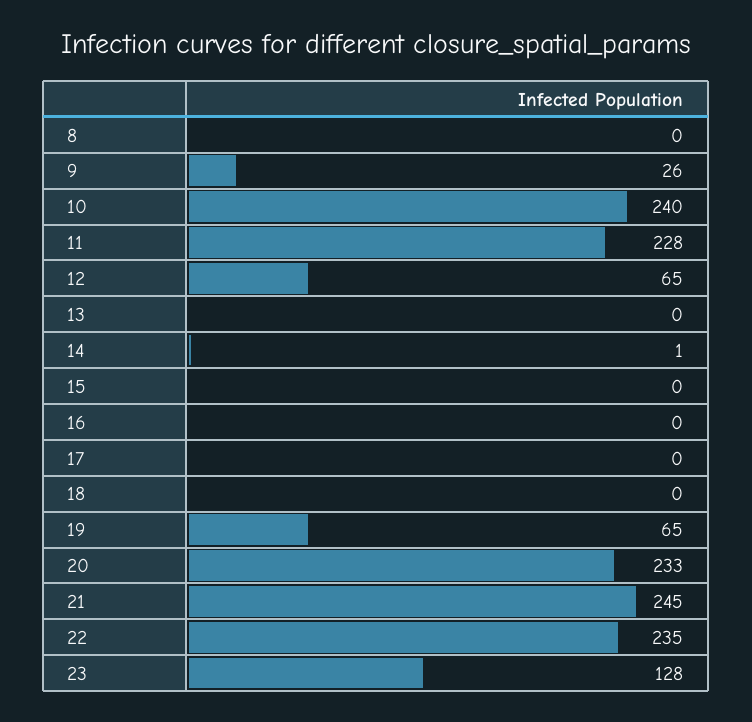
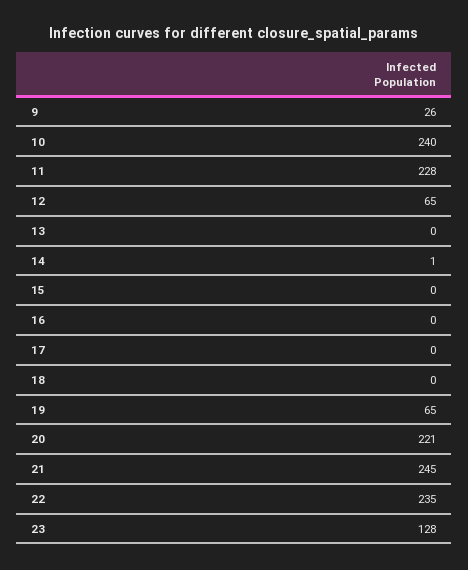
  {
-   "8": 0,
    "9": 26,
    "10": 240,
    "11": 228,
    "12": 65,
    "13": 0,
    "14": 1,
    "15": 0,
    "16": 0,
    "17": 0,
    "18": 0,
    "19": 65,
-   "20": 233,
+   "20": 221,
    "21": 245,
    "22": 235,
    "23": 128
  }

